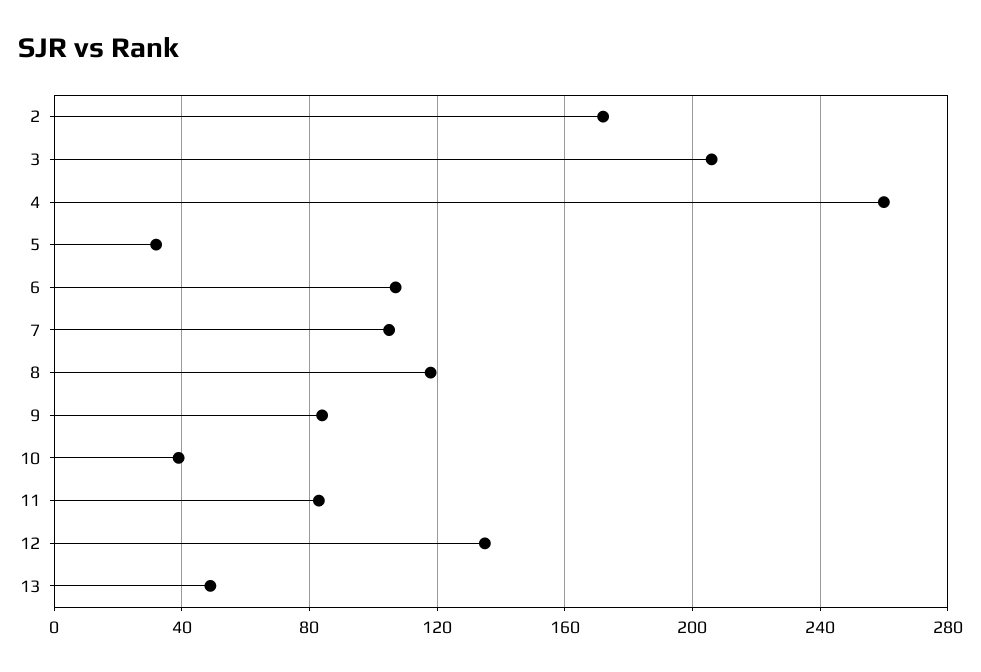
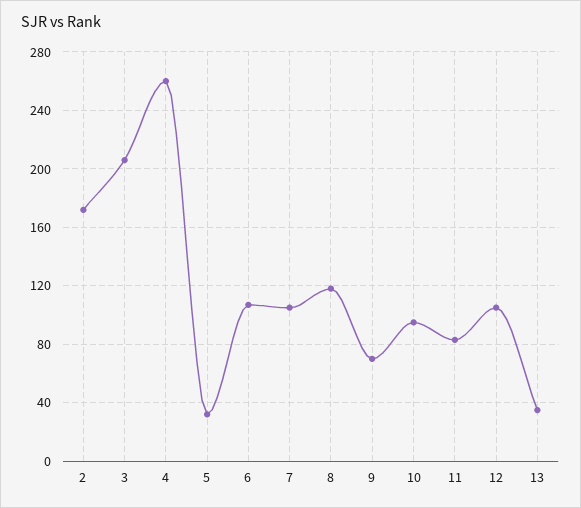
  {
    "2": 170,
    "3": 205,
    "4": 260,
    "5": 30,
    "6": 105,
    "7": 105,
    "8": 120,
-   "9": 85,
+   "9": 70,
-   "10": 40,
+   "10": 95,
    "11": 85,
-   "12": 135,
+   "12": 105,
-   "13": 50
+   "13": 35
  }

